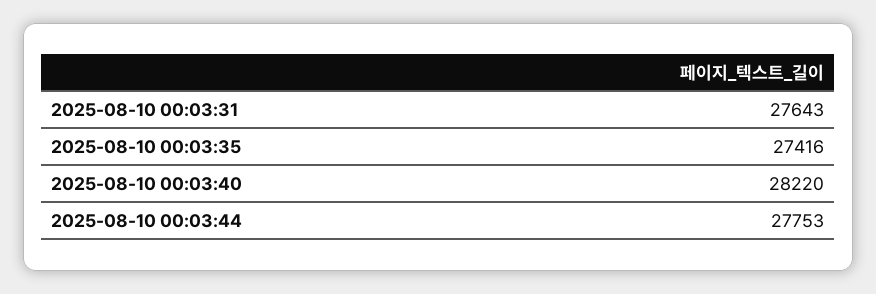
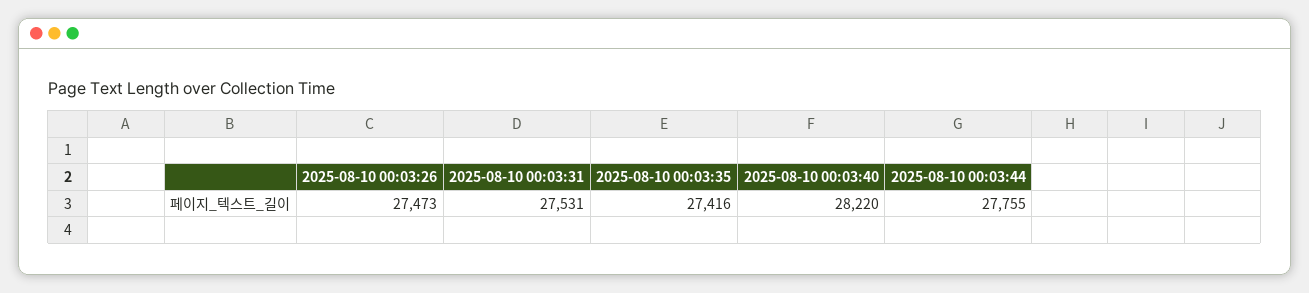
  {
-   "2025-08-10 00:03:31": 27643,
+   "2025-08-10 00:03:31": 27531,
    "2025-08-10 00:03:35": 27416,
    "2025-08-10 00:03:40": 28220,
-   "2025-08-10 00:03:44": 27753
+   "2025-08-10 00:03:44": 27755,
+   "2025-08-10 00:03:26": 27473
  }

